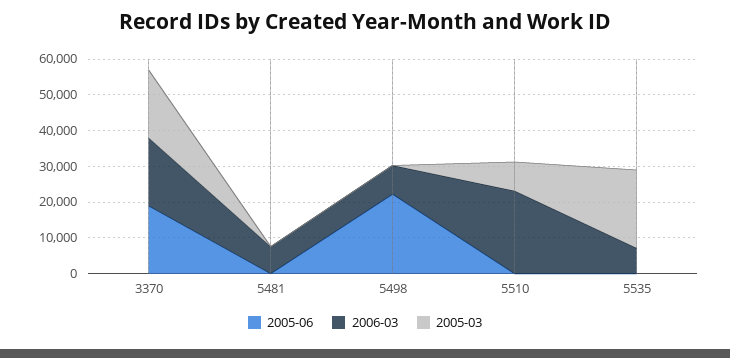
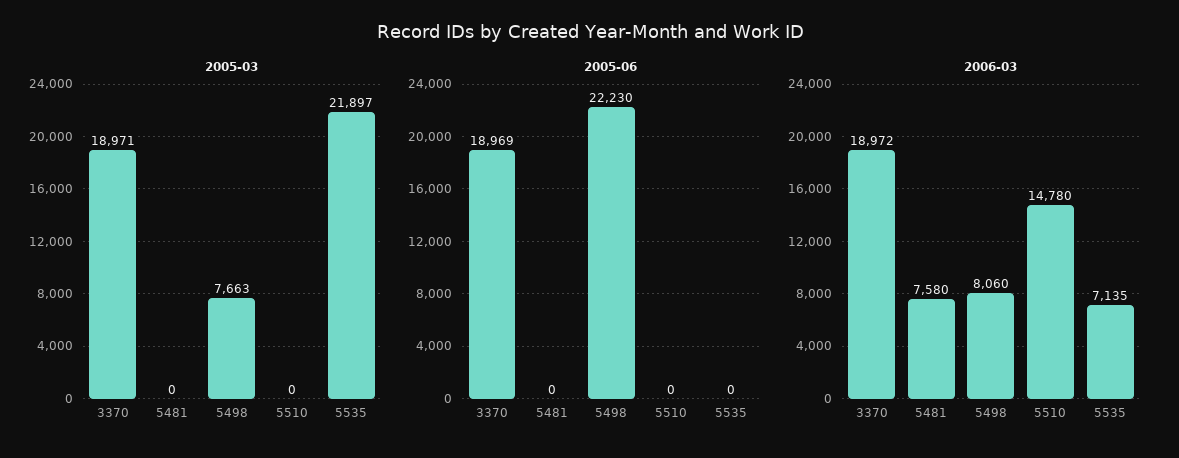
  {
    "2005-06": {
      "3370": 18969,
      "5481": 0,
      "5498": 22230,
      "5510": 0,
      "5535": 0
    },
    "2006-03": {
      "3370": 18972,
      "5481": 7580,
      "5498": 8060,
-     "5510": 22500,
+     "5510": 14780,
      "5535": 7135
    },
    "2005-03": {
      "3370": 18971,
      "5481": 0,
-     "5498": 0,
+     "5498": 7663,
-     "5510": 7500,
+     "5510": 0,
      "5535": 21897
    }
  }

